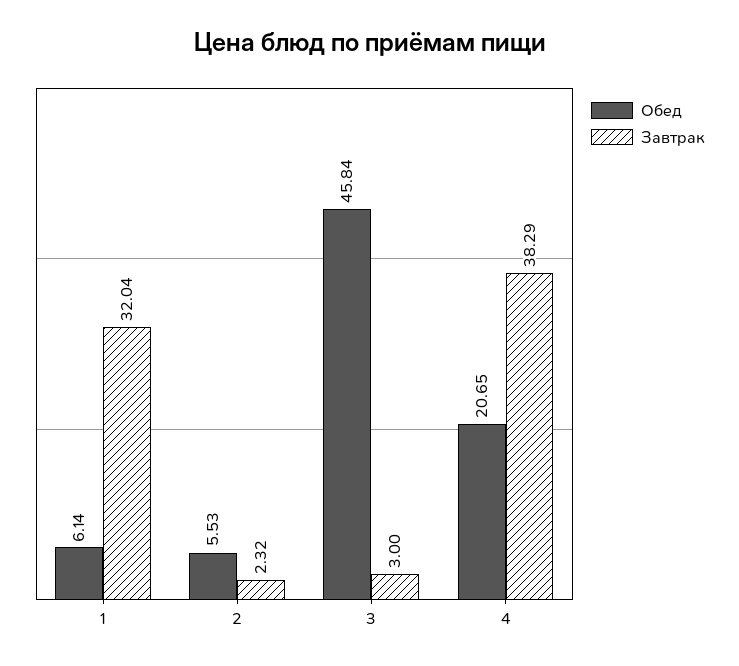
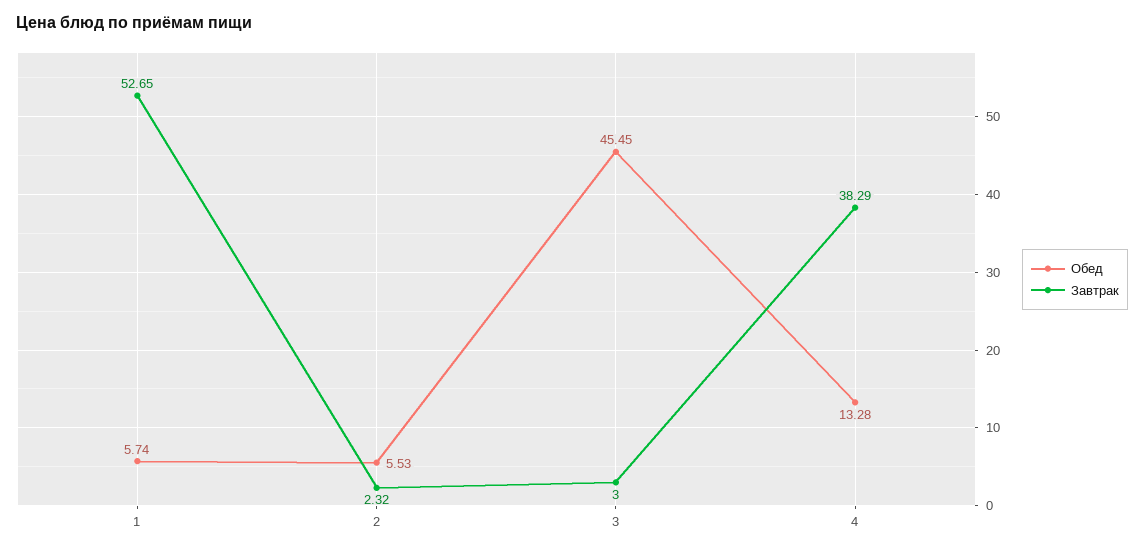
  {
    "Обед": {
-     "1": 6.14,
+     "1": 5.74,
      "2": 5.53,
-     "3": 45.84,
+     "3": 45.45,
-     "4": 20.65
+     "4": 13.28
    },
    "Завтрак": {
-     "1": 32.04,
+     "1": 52.65,
      "2": 2.32,
      "3": 3,
      "4": 38.29
    }
  }

